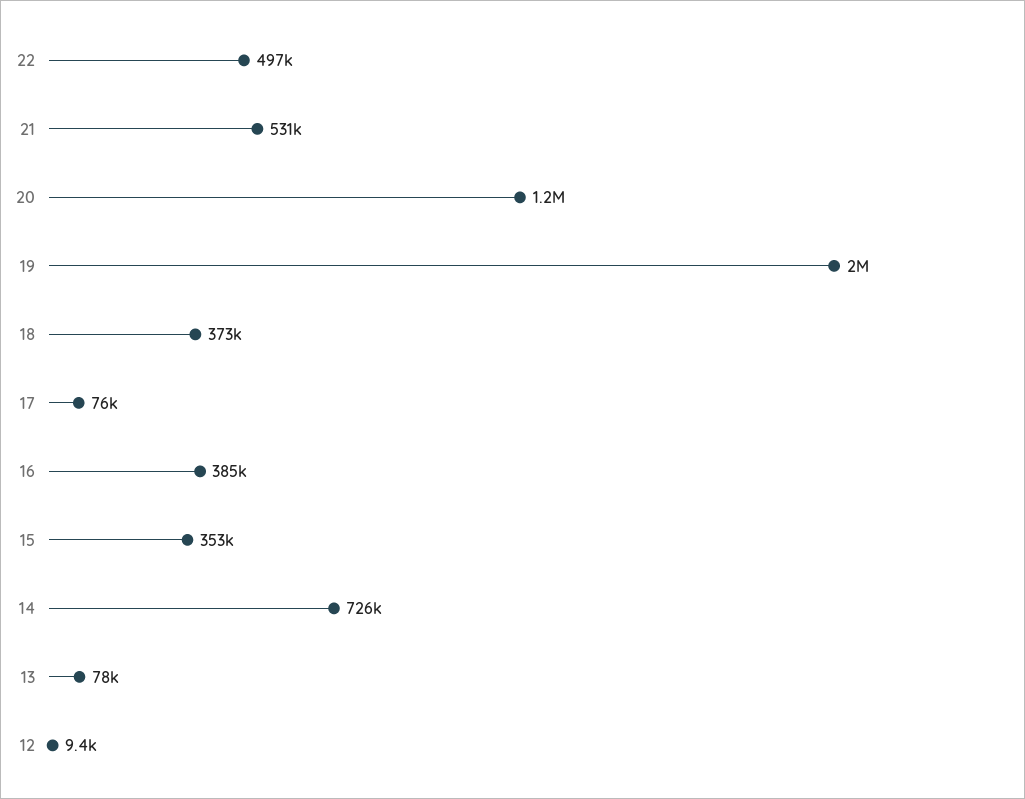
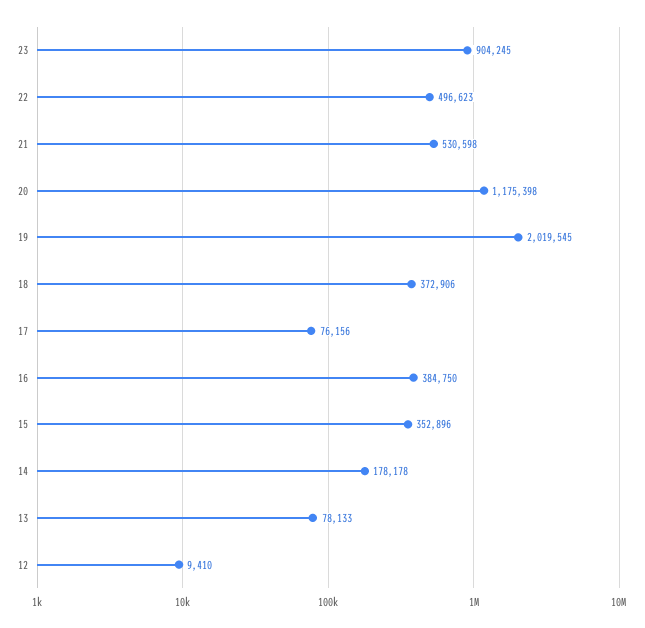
  {
    "22": 496623,
    "21": 530598,
    "20": 1175398,
    "19": 2019545,
    "18": 372906,
    "17": 76156,
    "16": 384750,
    "15": 352896,
-   "14": 726000,
+   "14": 178178,
    "13": 78133,
-   "12": 9410
+   "12": 9410,
+   "23": 904245
  }

